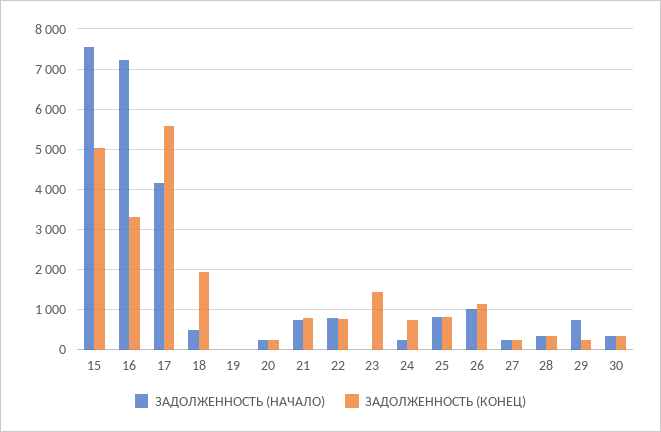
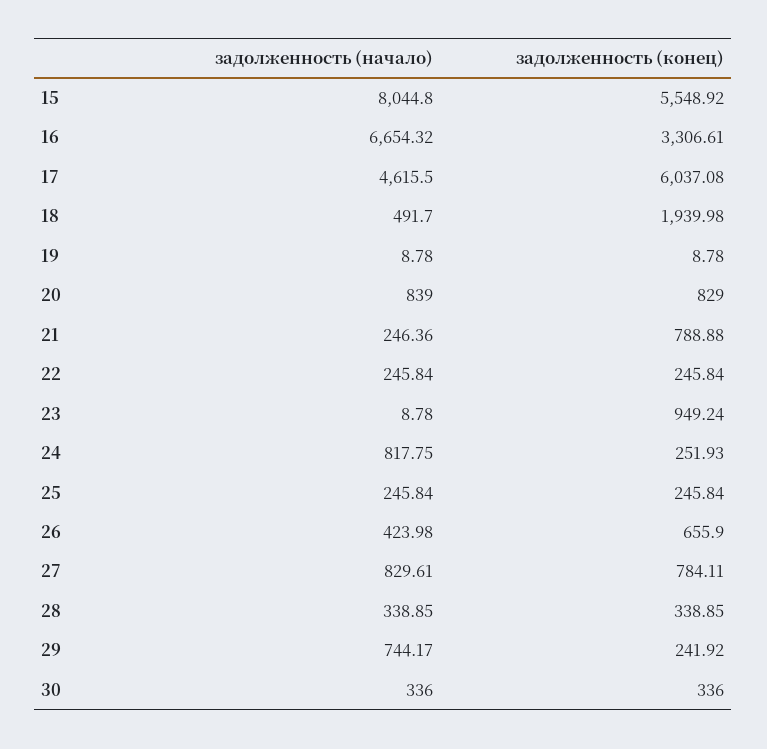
  {
    "ЗАДОЛЖЕННОСТЬ (НАЧАЛО)": {
-     "15": 7600,
+     "15": 8044.8,
-     "16": 7200,
+     "16": 6654.32,
-     "17": 4200,
+     "17": 4615.5,
      "18": 491.7,
      "19": 8.78,
-     "20": 200,
+     "20": 839,
-     "21": 800,
+     "21": 246.36,
-     "22": 800,
+     "22": 245.84,
      "23": 8.78,
-     "24": 200,
+     "24": 817.75,
-     "25": 800,
+     "25": 245.84,
-     "26": 1000,
+     "26": 423.98,
-     "27": 200,
+     "27": 829.61,
      "28": 338.85,
      "29": 744.17,
      "30": 336
    },
    "ЗАДОЛЖЕННОСТЬ (КОНЕЦ)": {
-     "15": 5000,
+     "15": 5548.92,
      "16": 3306.61,
-     "17": 5600,
+     "17": 6037.08,
      "18": 1939.98,
      "19": 8.78,
-     "20": 200,
+     "20": 829,
      "21": 788.88,
-     "22": 800,
+     "22": 245.84,
-     "23": 1400,
+     "23": 949.24,
-     "24": 800,
+     "24": 251.93,
-     "25": 800,
+     "25": 245.84,
-     "26": 1200,
+     "26": 655.9,
-     "27": 200,
+     "27": 784.11,
      "28": 338.85,
      "29": 241.92,
      "30": 336
    }
  }

